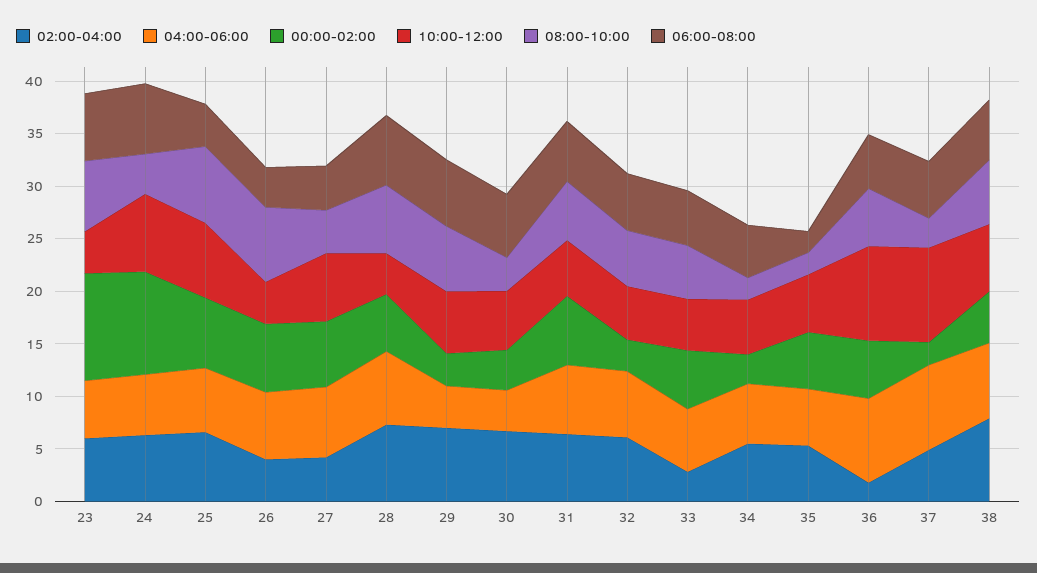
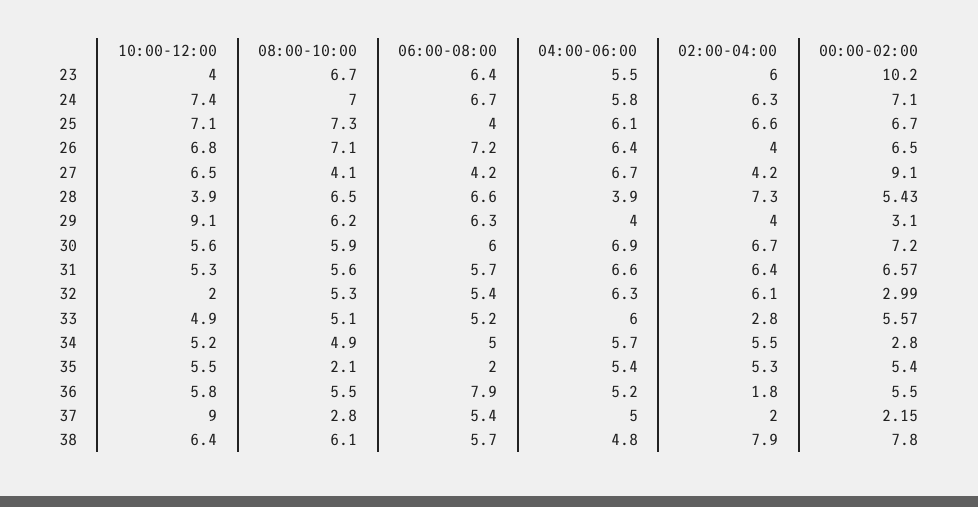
  {
    "02:00-04:00": {
      "23": 6,
      "24": 6.3,
      "25": 6.6,
      "26": 4,
      "27": 4.2,
      "28": 7.3,
-     "29": 7,
+     "29": 4,
      "30": 6.7,
      "31": 6.4,
      "32": 6.1,
      "33": 2.8,
      "34": 5.5,
      "35": 5.3,
      "36": 1.8,
-     "37": 5,
+     "37": 2,
      "38": 7.9
    },
    "04:00-06:00": {
      "23": 5.5,
      "24": 5.8,
      "25": 6.1,
      "26": 6.4,
      "27": 6.7,
-     "28": 7,
+     "28": 3.9,
      "29": 4,
-     "30": 4,
+     "30": 6.9,
      "31": 6.6,
      "32": 6.3,
      "33": 6,
      "34": 5.7,
      "35": 5.4,
-     "36": 8,
+     "36": 5.2,
-     "37": 8,
+     "37": 5,
-     "38": 7
+     "38": 4.8
    },
    "00:00-02:00": {
      "23": 10.2,
-     "24": 10,
+     "24": 7.1,
      "25": 6.7,
      "26": 6.5,
-     "27": 6,
+     "27": 9.1,
      "28": 5.43,
      "29": 3.1,
-     "30": 4,
+     "30": 7.2,
      "31": 6.57,
      "32": 2.99,
      "33": 5.57,
      "34": 2.8,
      "35": 5.4,
      "36": 5.5,
      "37": 2.15,
-     "38": 5
+     "38": 7.8
    },
    "10:00-12:00": {
      "23": 4,
      "24": 7.4,
      "25": 7.1,
-     "26": 4,
+     "26": 6.8,
      "27": 6.5,
      "28": 3.9,
-     "29": 6,
+     "29": 9.1,
      "30": 5.6,
      "31": 5.3,
-     "32": 5,
+     "32": 2,
      "33": 4.9,
      "34": 5.2,
      "35": 5.5,
-     "36": 9,
+     "36": 5.8,
      "37": 9,
      "38": 6.4
    },
    "08:00-10:00": {
      "23": 6.7,
-     "24": 4,
+     "24": 7,
      "25": 7.3,
      "26": 7.1,
      "27": 4.1,
      "28": 6.5,
      "29": 6.2,
-     "30": 3,
+     "30": 5.9,
      "31": 5.6,
      "32": 5.3,
      "33": 5.1,
-     "34": 2,
+     "34": 4.9,
      "35": 2.1,
      "36": 5.5,
      "37": 2.8,
      "38": 6.1
    },
    "06:00-08:00": {
      "23": 6.4,
      "24": 6.7,
      "25": 4,
-     "26": 4,
+     "26": 7.2,
      "27": 4.2,
      "28": 6.6,
      "29": 6.3,
      "30": 6,
      "31": 5.7,
      "32": 5.4,
      "33": 5.2,
      "34": 5,
      "35": 2,
-     "36": 5,
+     "36": 7.9,
      "37": 5.4,
      "38": 5.7
    }
  }

